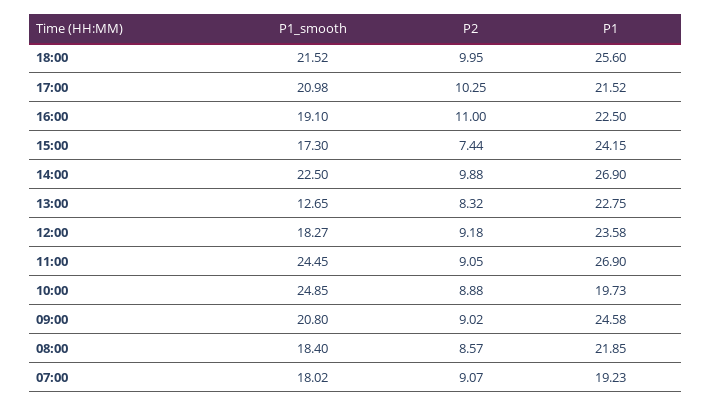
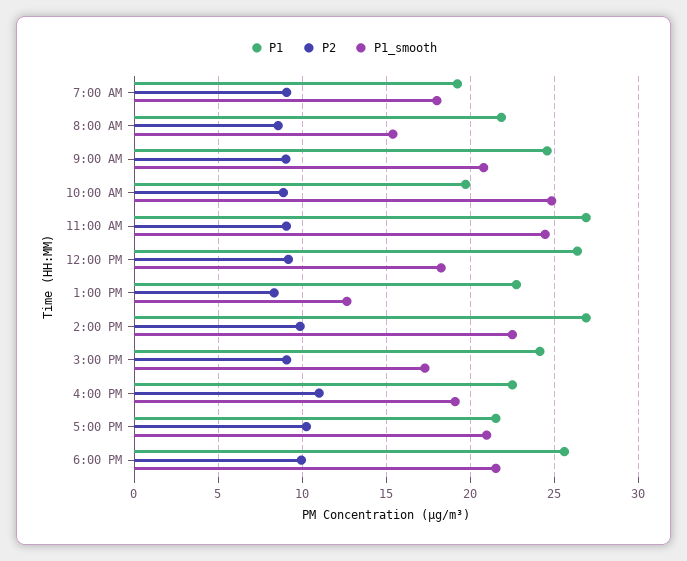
  {
    "P1_smooth": {
      "18:00": 21.52,
      "17:00": 20.98,
      "16:00": 19.1,
      "15:00": 17.3,
      "14:00": 22.5,
      "13:00": 12.65,
      "12:00": 18.27,
      "11:00": 24.45,
      "10:00": 24.85,
      "09:00": 20.8,
-     "08:00": 18.4,
+     "08:00": 15.5,
      "07:00": 18.02
    },
    "P2": {
      "18:00": 9.95,
      "17:00": 10.25,
      "16:00": 11,
-     "15:00": 7.44,
+     "15:00": 9,
      "14:00": 9.88,
      "13:00": 8.32,
      "12:00": 9.18,
      "11:00": 9.05,
      "10:00": 8.88,
      "09:00": 9.02,
      "08:00": 8.57,
      "07:00": 9.07
    },
    "P1": {
      "18:00": 25.6,
      "17:00": 21.52,
      "16:00": 22.5,
      "15:00": 24.15,
      "14:00": 26.9,
      "13:00": 22.75,
-     "12:00": 23.58,
+     "12:00": 26.5,
      "11:00": 26.9,
      "10:00": 19.73,
      "09:00": 24.58,
      "08:00": 21.85,
      "07:00": 19.23
    }
  }

